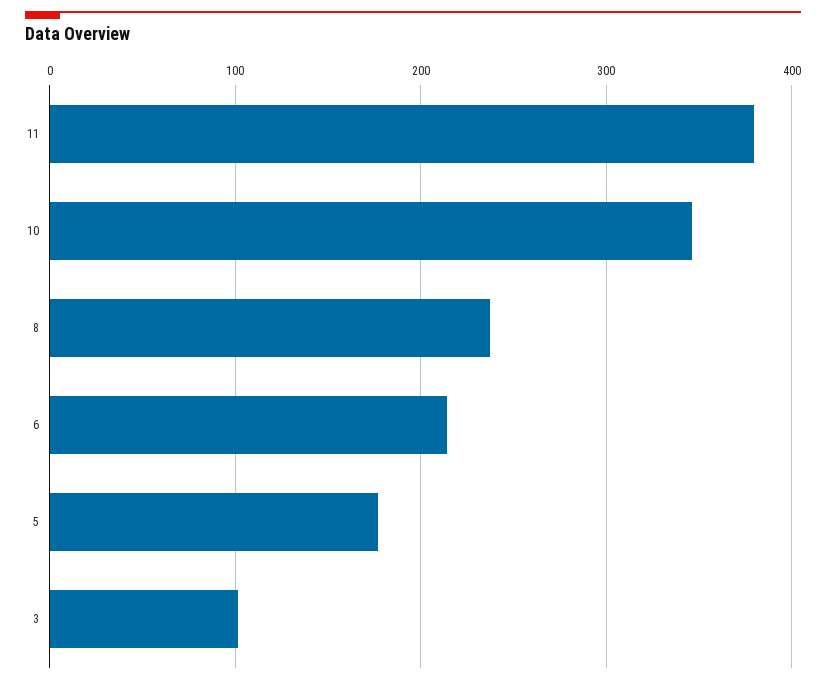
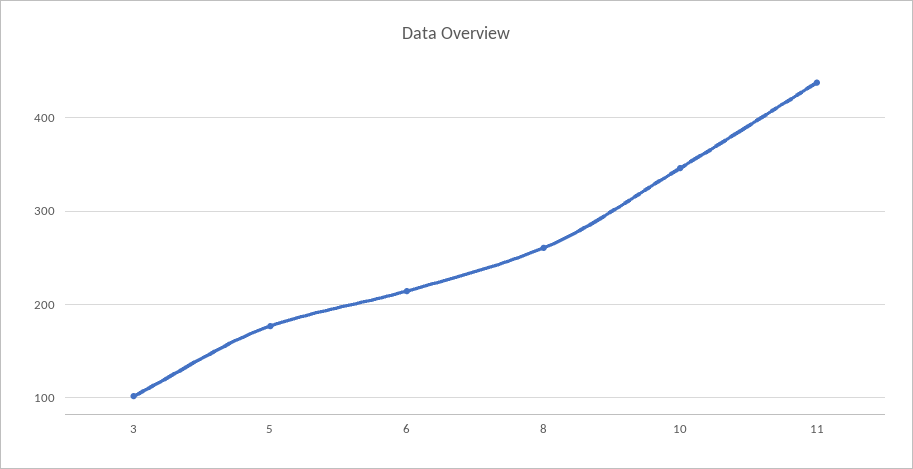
  {
-   "11": 380,
+   "11": 440,
    "10": 350,
-   "8": 240,
+   "8": 260,
    "6": 210,
    "5": 180,
    "3": 100
  }

